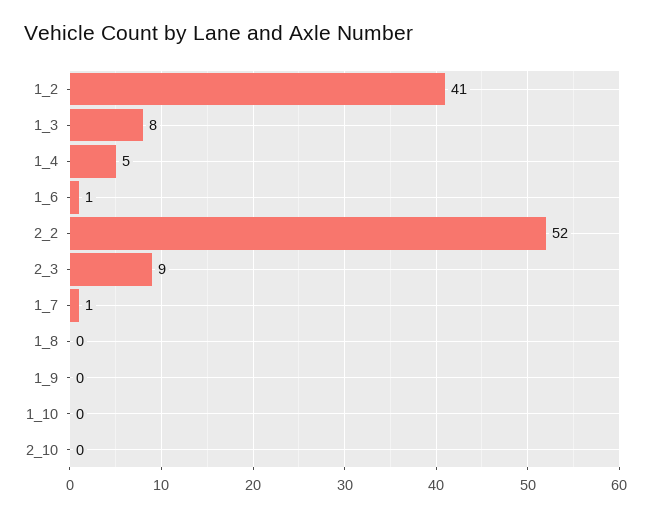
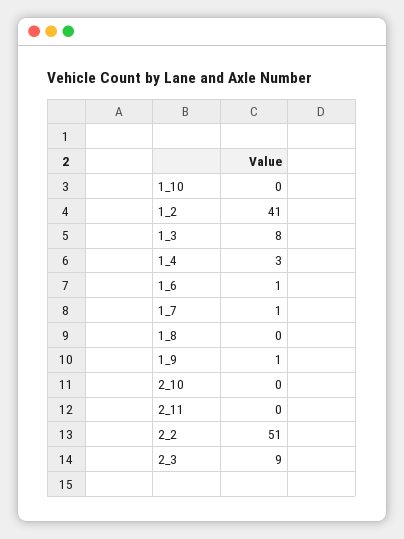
  {
    "1_2": 41,
    "1_3": 8,
-   "1_4": 5,
+   "1_4": 3,
    "1_6": 1,
-   "2_2": 52,
+   "2_2": 51,
    "2_3": 9,
    "1_7": 1,
    "1_8": 0,
-   "1_9": 0,
+   "1_9": 1,
    "1_10": 0,
-   "2_10": 0
+   "2_10": 0,
+   "2_11": 0
  }

